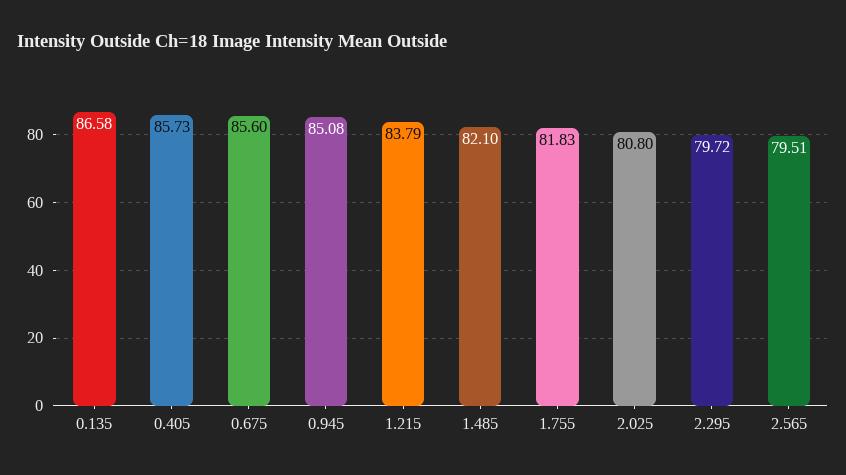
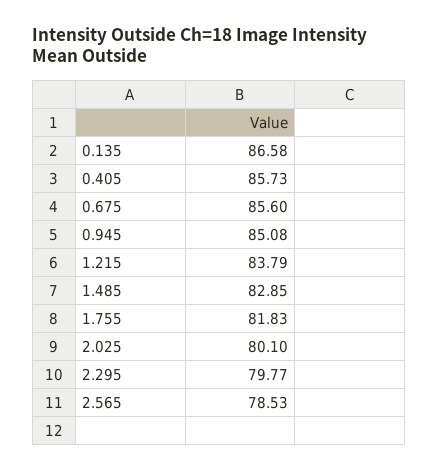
  {
    "0.135": 86.58,
    "0.405": 85.73,
    "0.675": 85.6,
    "0.945": 85.08,
    "1.215": 83.79,
-   "1.485": 82.1,
+   "1.485": 82.85,
    "1.755": 81.83,
-   "2.025": 80.8,
+   "2.025": 80.1,
-   "2.295": 79.72,
+   "2.295": 79.77,
-   "2.565": 79.51
+   "2.565": 78.53
  }

